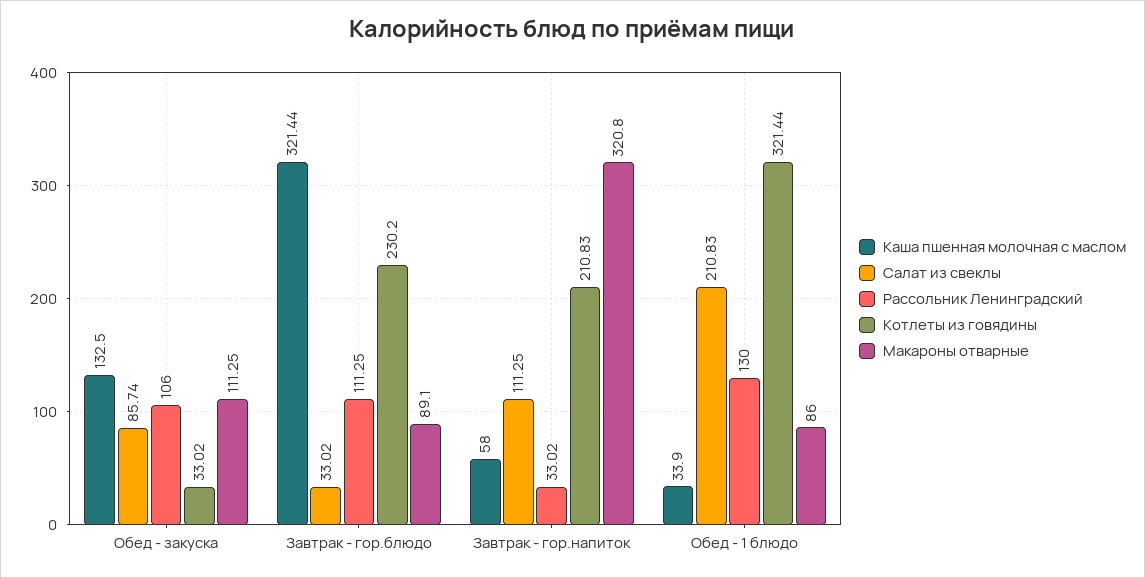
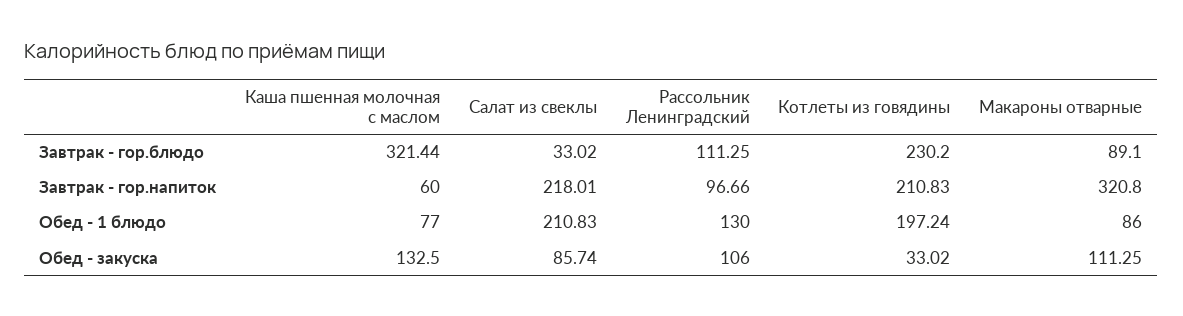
  {
    "Каша пшенная молочная с маслом": {
      "Обед - закуска": 132.5,
      "Завтрак - гор.блюдо": 321.44,
-     "Завтрак - гор.напиток": 58,
+     "Завтрак - гор.напиток": 60,
-     "Обед - 1 блюдо": 33.9
+     "Обед - 1 блюдо": 77
    },
    "Салат из свеклы": {
      "Обед - закуска": 85.74,
      "Завтрак - гор.блюдо": 33.02,
-     "Завтрак - гор.напиток": 111.25,
+     "Завтрак - гор.напиток": 218.01,
      "Обед - 1 блюдо": 210.83
    },
    "Рассольник Ленинградский": {
      "Обед - закуска": 106,
      "Завтрак - гор.блюдо": 111.25,
-     "Завтрак - гор.напиток": 33.02,
+     "Завтрак - гор.напиток": 96.66,
      "Обед - 1 блюдо": 130
    },
    "Котлеты из говядины": {
      "Обед - закуска": 33.02,
      "Завтрак - гор.блюдо": 230.2,
      "Завтрак - гор.напиток": 210.83,
-     "Обед - 1 блюдо": 321.44
+     "Обед - 1 блюдо": 197.24
    },
    "Макароны отварные": {
      "Обед - закуска": 111.25,
      "Завтрак - гор.блюдо": 89.1,
      "Завтрак - гор.напиток": 320.8,
      "Обед - 1 блюдо": 86
    }
  }

